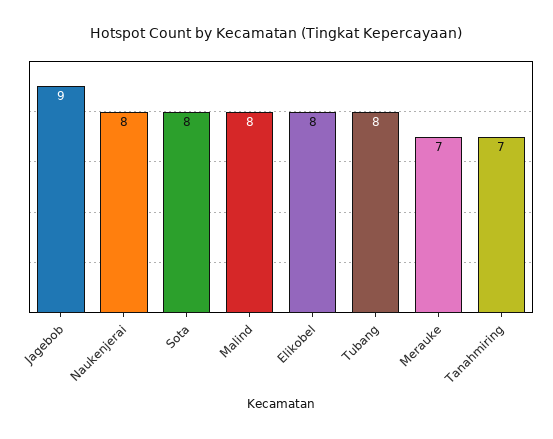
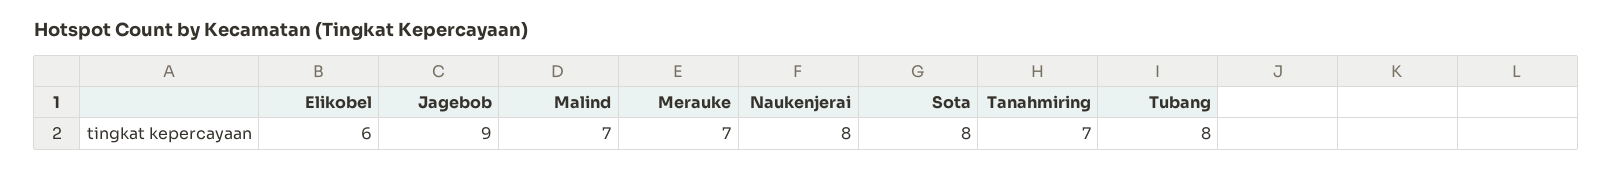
  {
    "Jagebob": 9,
    "Naukenjerai": 8,
    "Sota": 8,
-   "Malind": 8,
+   "Malind": 7,
-   "Elikobel": 8,
+   "Elikobel": 6,
    "Tubang": 8,
    "Merauke": 7,
    "Tanahmiring": 7
  }

